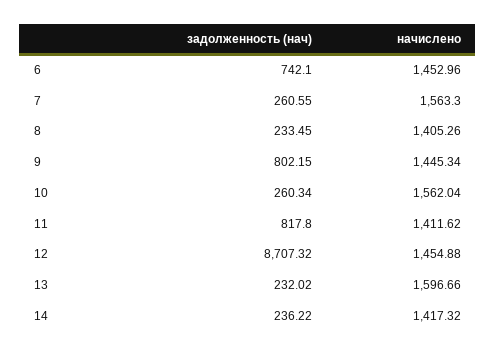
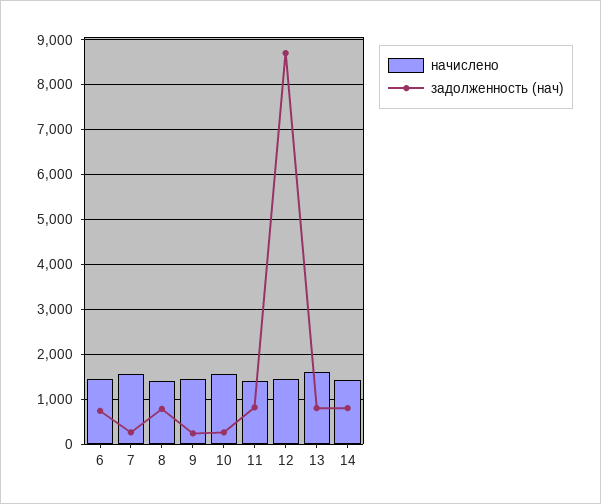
  {
    "задолженность (нач)": {
      "6": 742.1,
      "7": 260.55,
-     "8": 233.45,
+     "8": 800,
-     "9": 802.15,
+     "9": 200,
      "10": 260.34,
      "11": 817.8,
      "12": 8707.32,
-     "13": 232.02,
+     "13": 800,
-     "14": 236.22
+     "14": 800
    },
    "начислено": {
      "6": 1452.96,
      "7": 1563.3,
      "8": 1405.26,
      "9": 1445.34,
      "10": 1562.04,
      "11": 1411.62,
      "12": 1454.88,
      "13": 1596.66,
      "14": 1417.32
    }
  }

